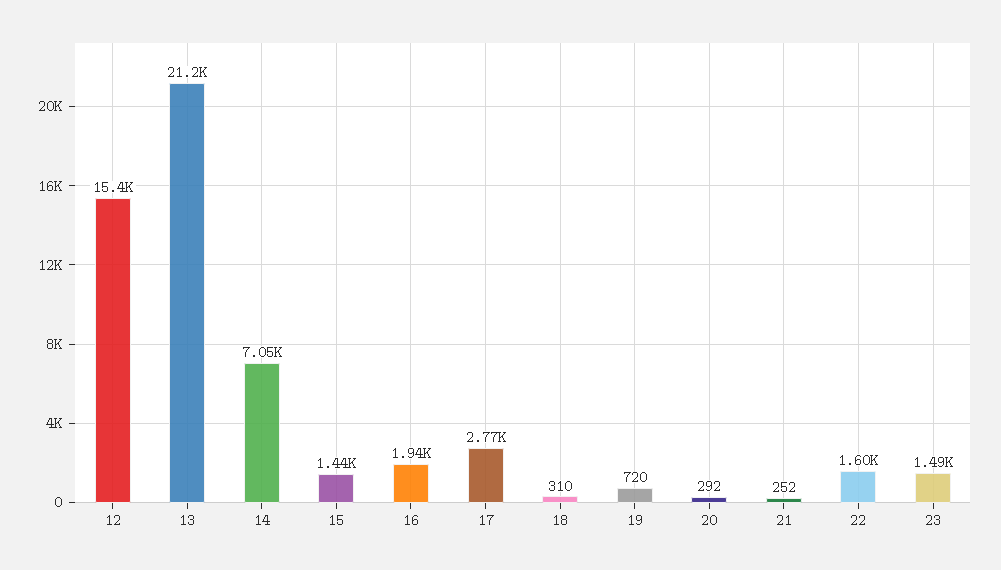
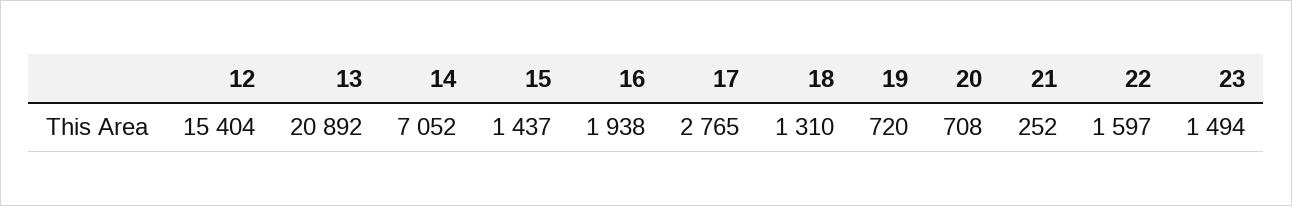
  {
    "12": 15404,
-   "13": 21200,
+   "13": 20892,
    "14": 7052,
    "15": 1437,
    "16": 1938,
    "17": 2765,
-   "18": 310,
+   "18": 1310,
    "19": 720,
-   "20": 292,
+   "20": 708,
    "21": 252,
    "22": 1597,
    "23": 1494
  }

